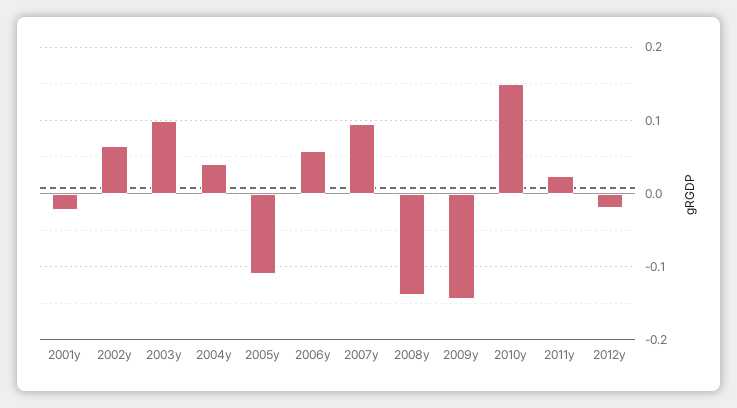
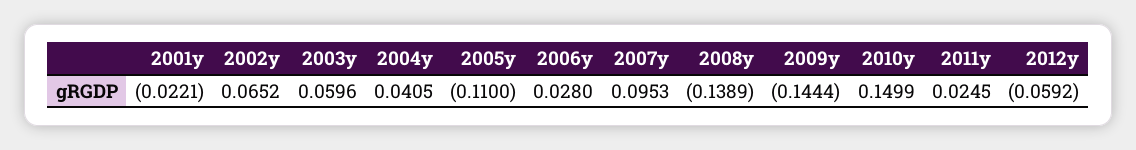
  {
    "2001y": -0.0221,
    "2002y": 0.0652,
-   "2003y": 0.1,
+   "2003y": 0.0596,
    "2004y": 0.0405,
    "2005y": -0.11,
-   "2006y": 0.06,
+   "2006y": 0.028,
    "2007y": 0.0953,
    "2008y": -0.1389,
    "2009y": -0.1444,
    "2010y": 0.1499,
    "2011y": 0.0245,
-   "2012y": -0.02
+   "2012y": -0.0592
  }

